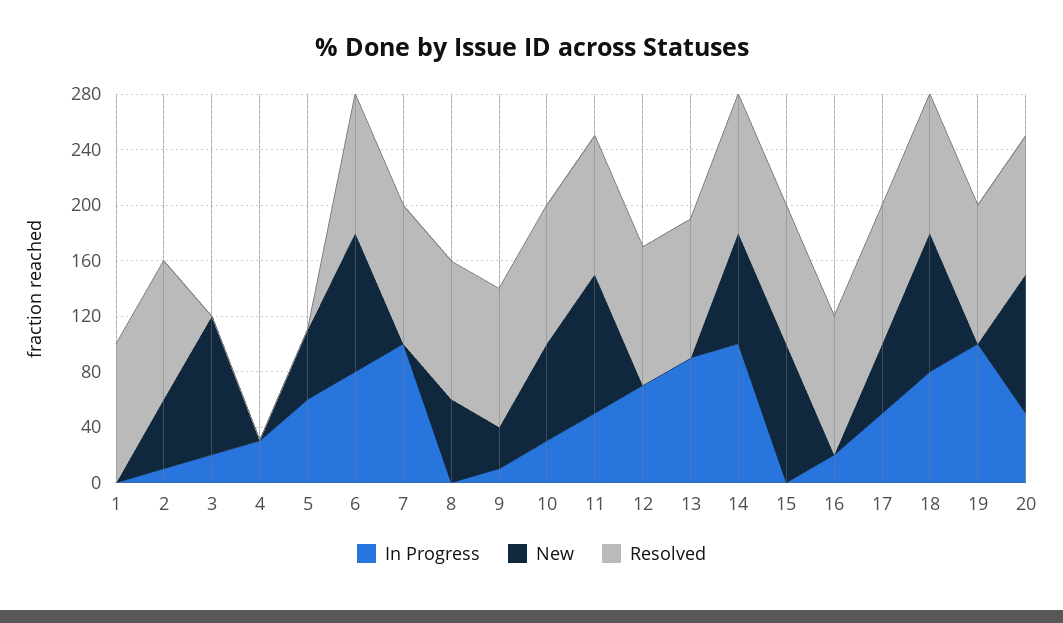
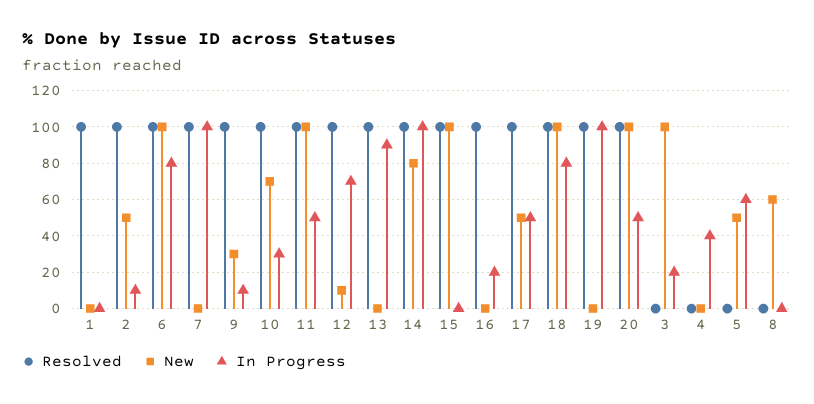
  {
    "In Progress": {
      "1": 0,
      "2": 10,
      "3": 20,
-     "4": 30,
+     "4": 40,
      "5": 60,
      "6": 80,
      "7": 100,
      "8": 0,
      "9": 10,
      "10": 30,
      "11": 50,
      "12": 70,
      "13": 90,
      "14": 100,
      "15": 0,
      "16": 20,
      "17": 50,
      "18": 80,
      "19": 100,
      "20": 50
    },
    "New": {
      "1": 0,
      "2": 50,
      "3": 100,
      "4": 0,
      "5": 50,
      "6": 100,
      "7": 0,
      "8": 60,
      "9": 30,
      "10": 70,
      "11": 100,
-     "12": 0,
+     "12": 10,
      "13": 0,
      "14": 80,
      "15": 100,
      "16": 0,
      "17": 50,
      "18": 100,
      "19": 0,
      "20": 100
    },
    "Resolved": {
      "1": 100,
      "2": 100,
      "3": 0,
      "4": 0,
      "5": 0,
      "6": 100,
      "7": 100,
-     "8": 100,
+     "8": 0,
      "9": 100,
      "10": 100,
      "11": 100,
      "12": 100,
      "13": 100,
      "14": 100,
      "15": 100,
      "16": 100,
      "17": 100,
      "18": 100,
      "19": 100,
      "20": 100
    }
  }

